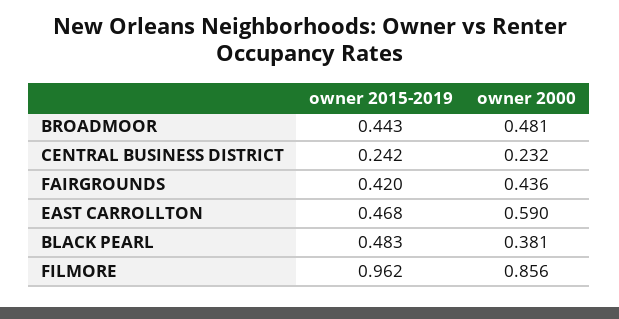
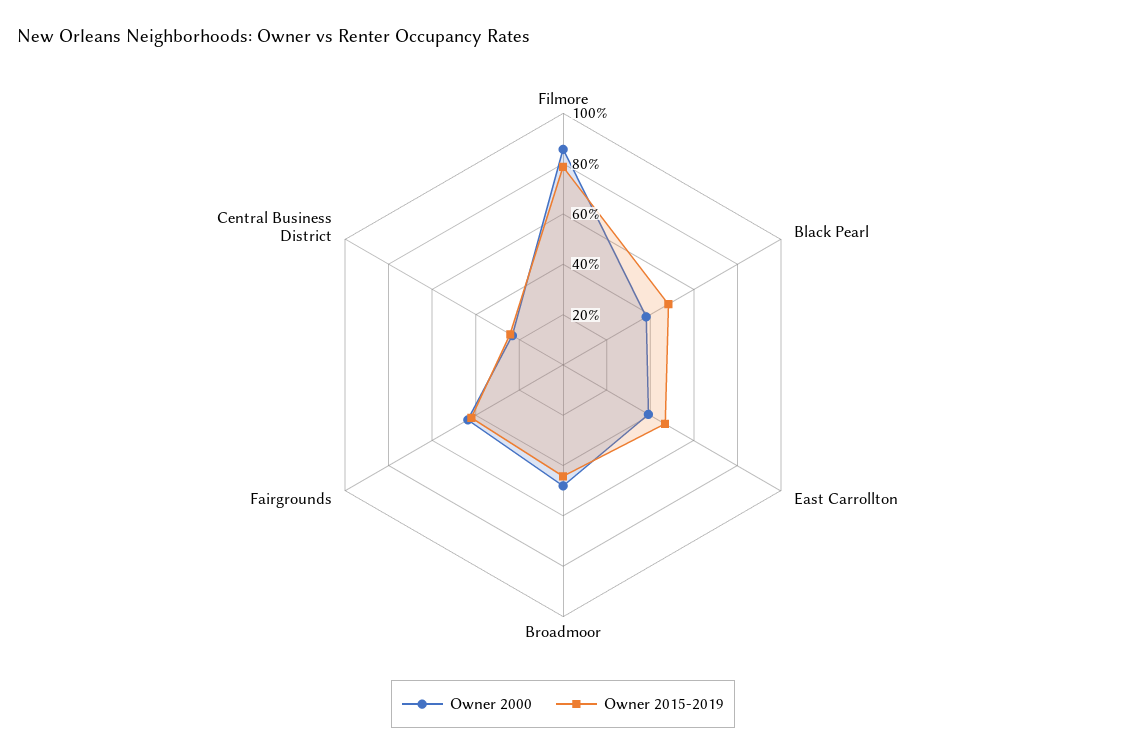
  {
    "owner 2015-2019": {
      "BROADMOOR": 0.443,
      "CENTRAL BUSINESS DISTRICT": 0.242,
      "FAIRGROUNDS": 0.42,
      "EAST CARROLLTON": 0.468,
      "BLACK PEARL": 0.483,
-     "FILMORE": 0.962
+     "FILMORE": 0.8
    },
    "owner 2000": {
      "BROADMOOR": 0.481,
      "CENTRAL BUSINESS DISTRICT": 0.232,
      "FAIRGROUNDS": 0.436,
-     "EAST CARROLLTON": 0.59,
+     "EAST CARROLLTON": 0.4,
      "BLACK PEARL": 0.381,
      "FILMORE": 0.856
    }
  }

